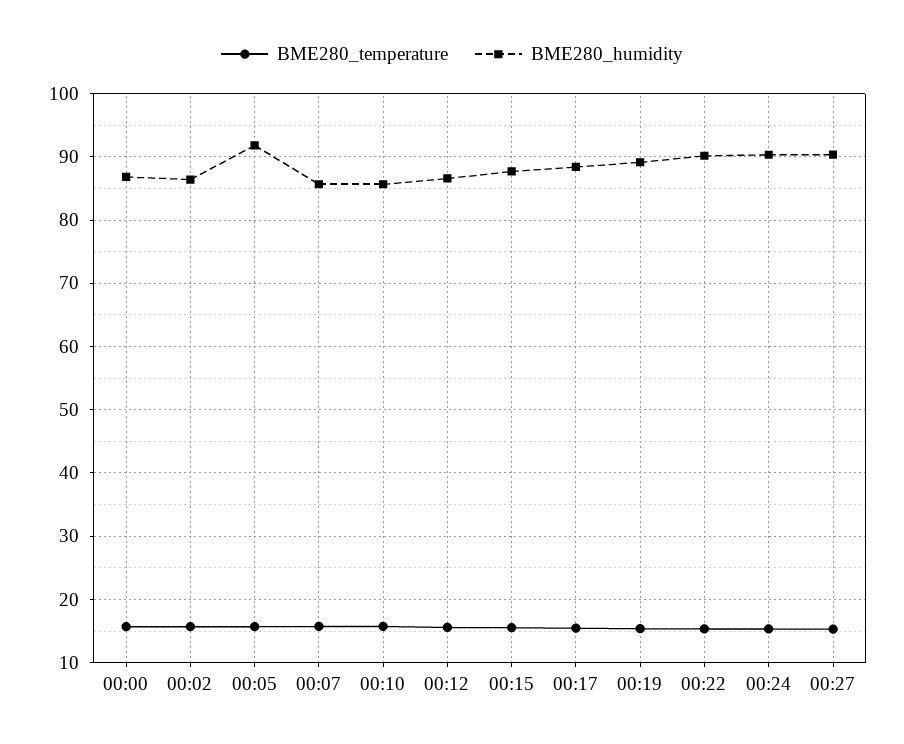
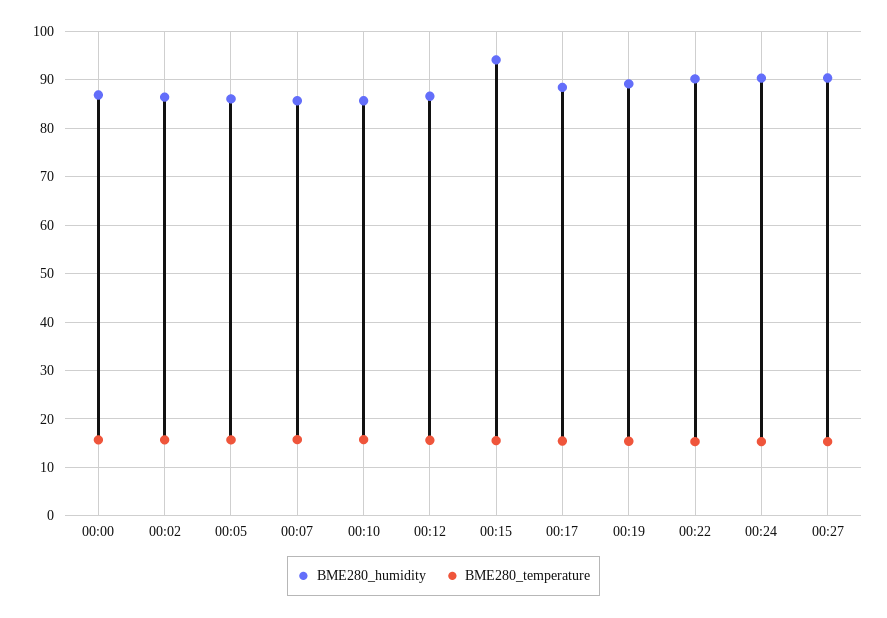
  {
    "BME280_temperature": {
      "00:00": 16,
      "00:02": 16,
      "00:05": 16,
      "00:07": 16,
      "00:10": 16,
      "00:12": 16,
      "00:15": 16,
      "00:17": 15,
      "00:19": 15,
      "00:22": 15,
      "00:24": 15,
      "00:27": 15
    },
    "BME280_humidity": {
      "00:00": 87,
      "00:02": 86,
-     "00:05": 92,
+     "00:05": 86,
      "00:07": 86,
      "00:10": 86,
      "00:12": 87,
-     "00:15": 88,
+     "00:15": 94,
      "00:17": 88,
      "00:19": 89,
      "00:22": 90,
      "00:24": 90,
      "00:27": 90
    }
  }

